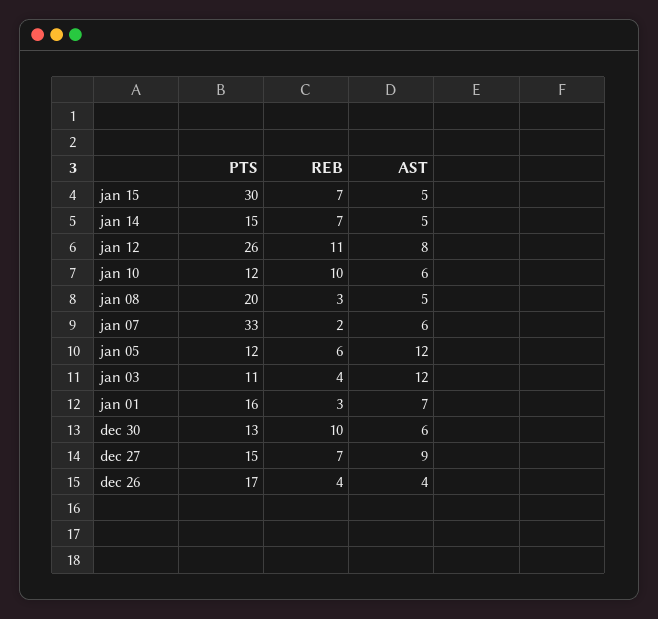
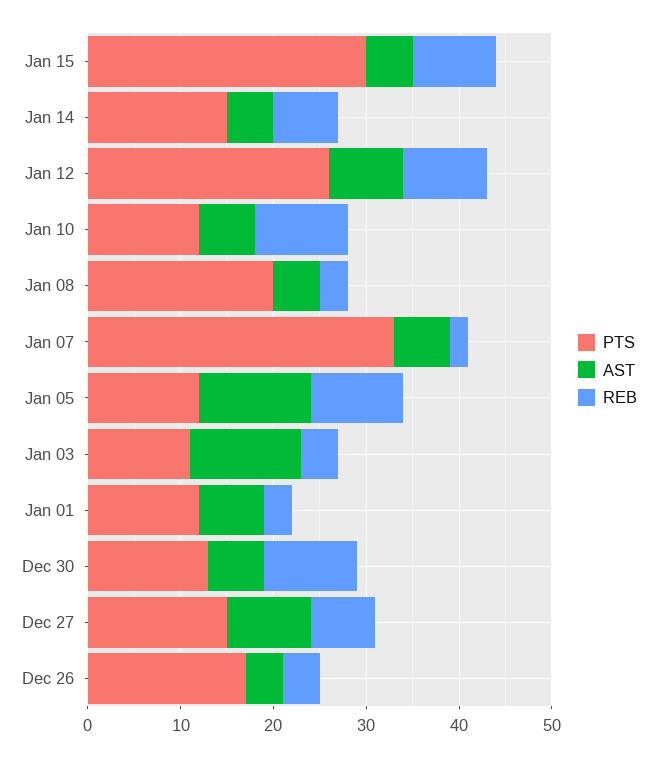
  {
    "PTS": {
      "jan 15": 30,
      "jan 14": 15,
      "jan 12": 26,
      "jan 10": 12,
      "jan 08": 20,
      "jan 07": 33,
      "jan 05": 12,
      "jan 03": 11,
-     "jan 01": 16,
+     "jan 01": 12,
      "dec 30": 13,
      "dec 27": 15,
      "dec 26": 17
    },
    "REB": {
-     "jan 15": 7,
+     "jan 15": 9,
      "jan 14": 7,
-     "jan 12": 11,
+     "jan 12": 9,
      "jan 10": 10,
      "jan 08": 3,
      "jan 07": 2,
-     "jan 05": 6,
+     "jan 05": 10,
      "jan 03": 4,
      "jan 01": 3,
      "dec 30": 10,
      "dec 27": 7,
      "dec 26": 4
    },
    "AST": {
      "jan 15": 5,
      "jan 14": 5,
      "jan 12": 8,
      "jan 10": 6,
      "jan 08": 5,
      "jan 07": 6,
      "jan 05": 12,
      "jan 03": 12,
      "jan 01": 7,
      "dec 30": 6,
      "dec 27": 9,
      "dec 26": 4
    }
  }

